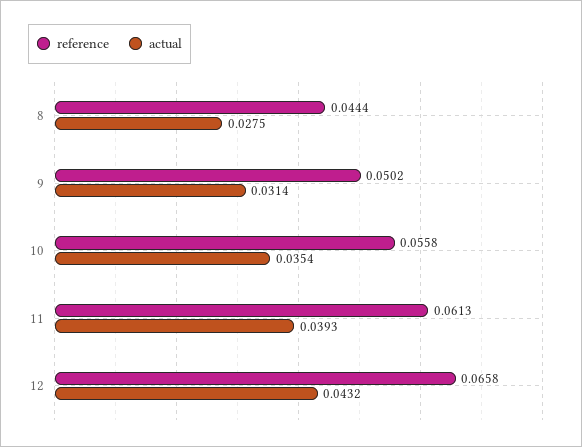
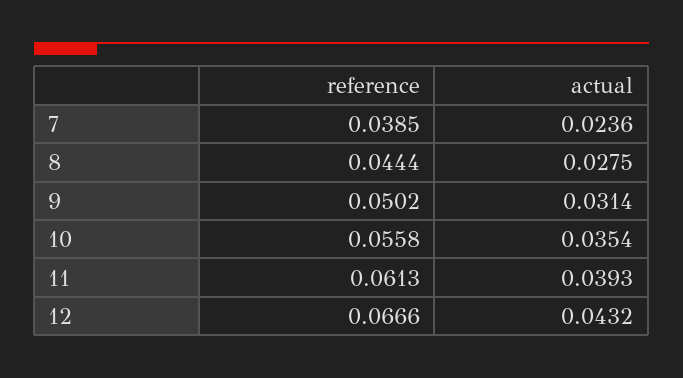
  {
    "reference": {
      "8": 0.0444,
      "9": 0.0502,
      "10": 0.0558,
      "11": 0.0613,
-     "12": 0.0658
+     "12": 0.0666,
+     "7": 0.0385
    },
    "actual": {
      "8": 0.0275,
      "9": 0.0314,
      "10": 0.0354,
      "11": 0.0393,
-     "12": 0.0432
+     "12": 0.0432,
+     "7": 0.0236
    }
  }

